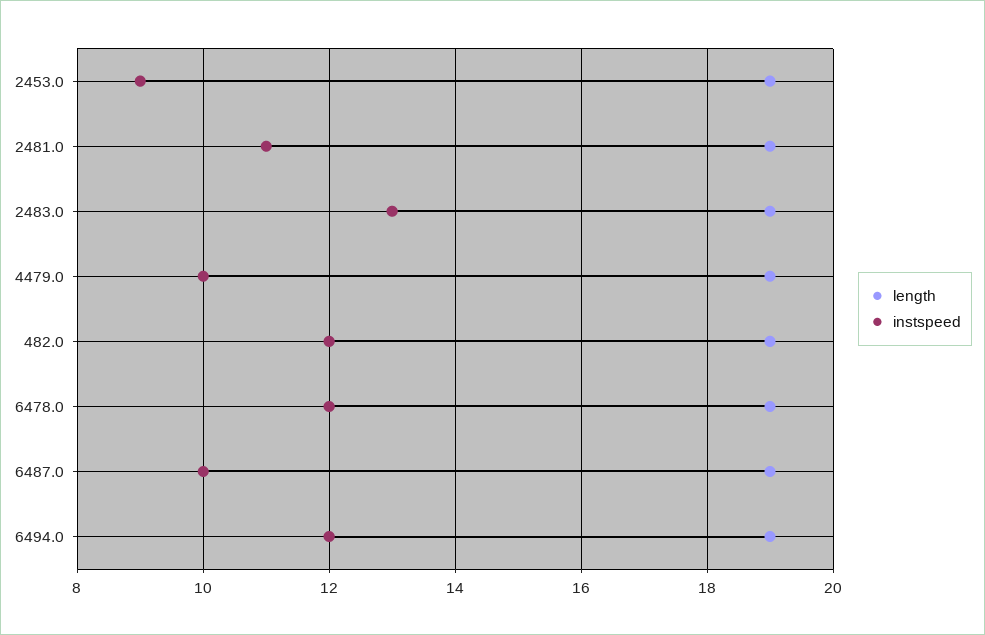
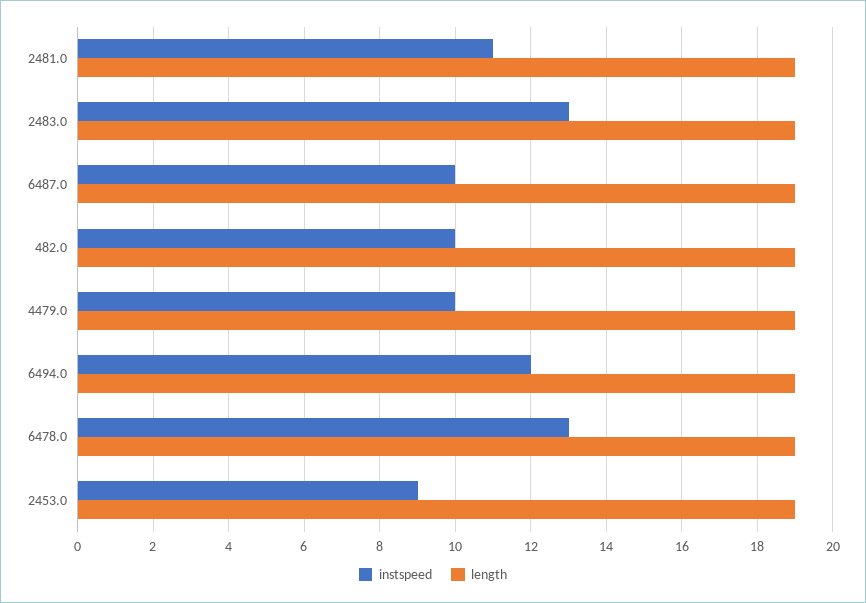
  {
    "length": {
      "2453.0": 19,
      "2481.0": 19,
      "2483.0": 19,
      "4479.0": 19,
      "482.0": 19,
      "6478.0": 19,
      "6487.0": 19,
      "6494.0": 19
    },
    "instspeed": {
      "2453.0": 9,
      "2481.0": 11,
      "2483.0": 13,
      "4479.0": 10,
-     "482.0": 12,
+     "482.0": 10,
-     "6478.0": 12,
+     "6478.0": 13,
      "6487.0": 10,
      "6494.0": 12
    }
  }

